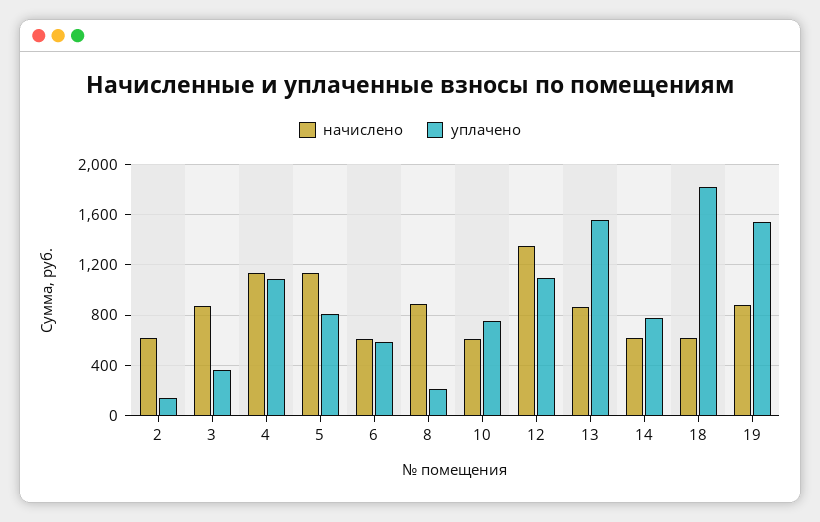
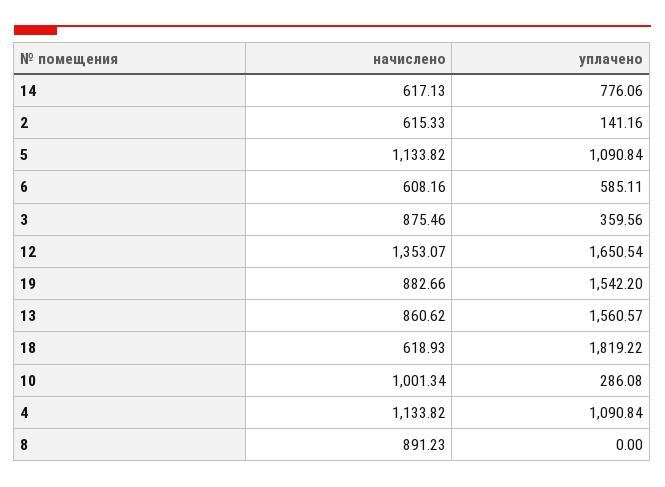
  {
    "начислено": {
      "2": 615.33,
      "3": 875.46,
      "4": 1133.82,
      "5": 1133.82,
      "6": 608.16,
      "8": 891.23,
-     "10": 600,
+     "10": 1001.34,
      "12": 1353.07,
      "13": 860.62,
      "14": 617.13,
      "18": 618.93,
      "19": 882.66
    },
    "уплачено": {
      "2": 141.16,
      "3": 359.56,
      "4": 1090.84,
-     "5": 800,
+     "5": 1090.84,
      "6": 585.11,
-     "8": 200,
+     "8": 0,
-     "10": 750,
+     "10": 286.08,
-     "12": 1100,
+     "12": 1650.54,
      "13": 1560.57,
      "14": 776.06,
      "18": 1819.22,
      "19": 1542.2
    }
  }

